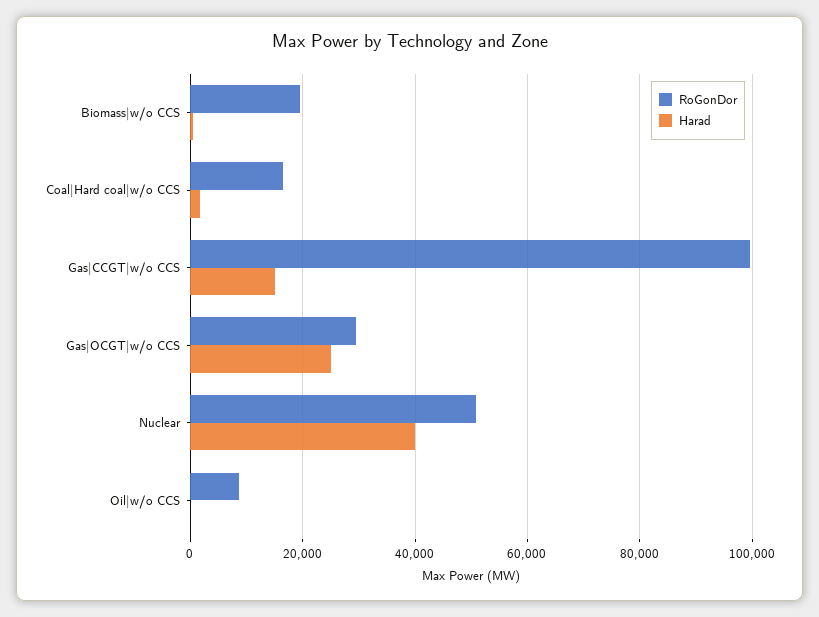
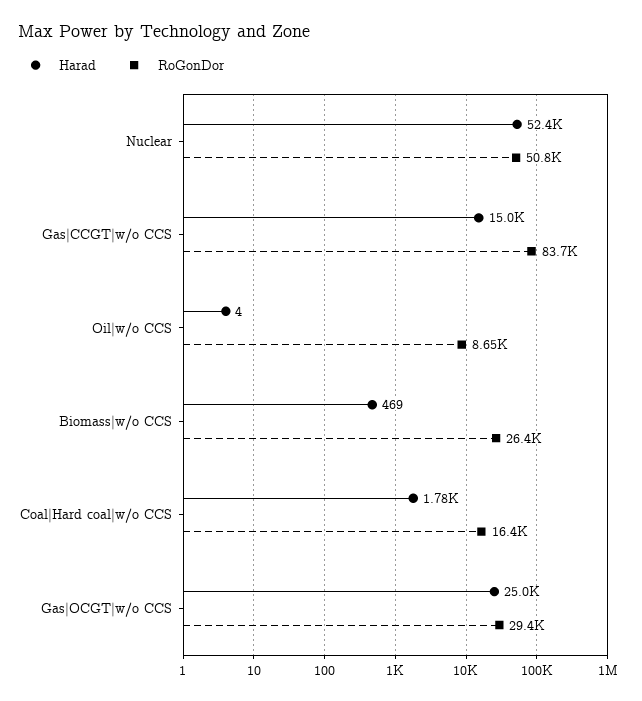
  {
    "RoGonDor": {
-     "Biomass|w/o CCS": 20000,
+     "Biomass|w/o CCS": 26400,
      "Coal|Hard coal|w/o CCS": 16400,
-     "Gas|CCGT|w/o CCS": 100000,
+     "Gas|CCGT|w/o CCS": 83700,
      "Gas|OCGT|w/o CCS": 29400,
      "Nuclear": 50800,
      "Oil|w/o CCS": 8650
    },
    "Harad": {
      "Biomass|w/o CCS": 469,
      "Coal|Hard coal|w/o CCS": 1780,
      "Gas|CCGT|w/o CCS": 15000,
      "Gas|OCGT|w/o CCS": 25000,
-     "Nuclear": 40000,
+     "Nuclear": 52400,
      "Oil|w/o CCS": 4
    }
  }

